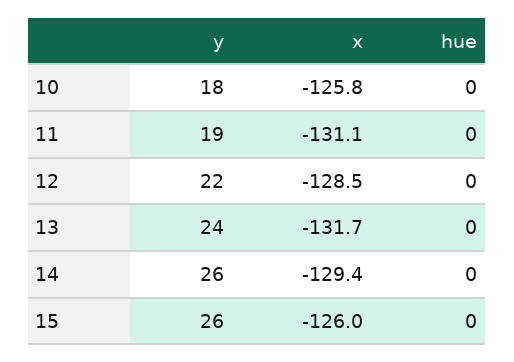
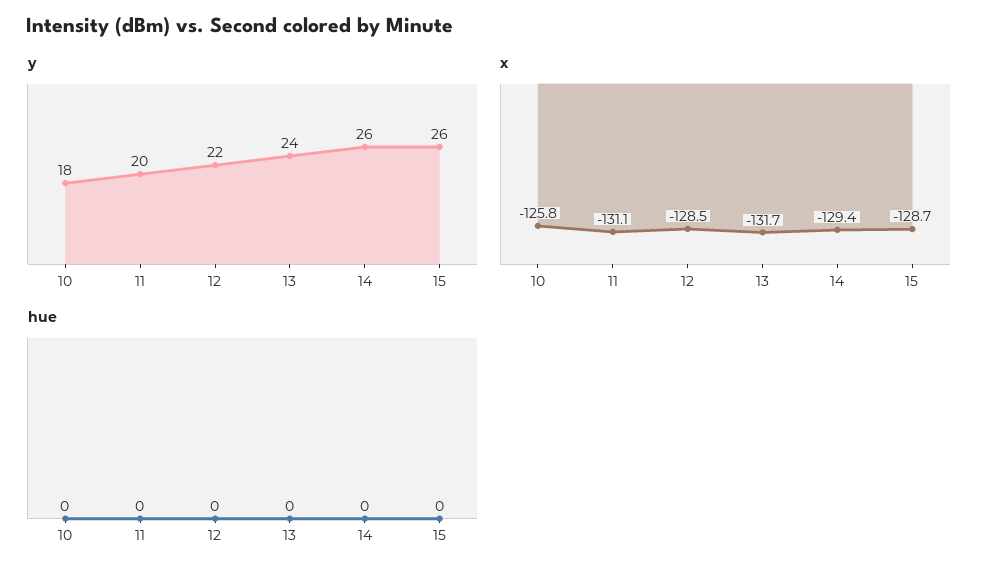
  {
    "y": {
      "10": 18,
-     "11": 19,
+     "11": 20,
      "12": 22,
      "13": 24,
      "14": 26,
      "15": 26
    },
    "x": {
      "10": -125.8,
      "11": -131.1,
      "12": -128.5,
      "13": -131.7,
      "14": -129.4,
-     "15": -126
+     "15": -128.7
    },
    "hue": {
      "10": 0,
      "11": 0,
      "12": 0,
      "13": 0,
      "14": 0,
      "15": 0
    }
  }

